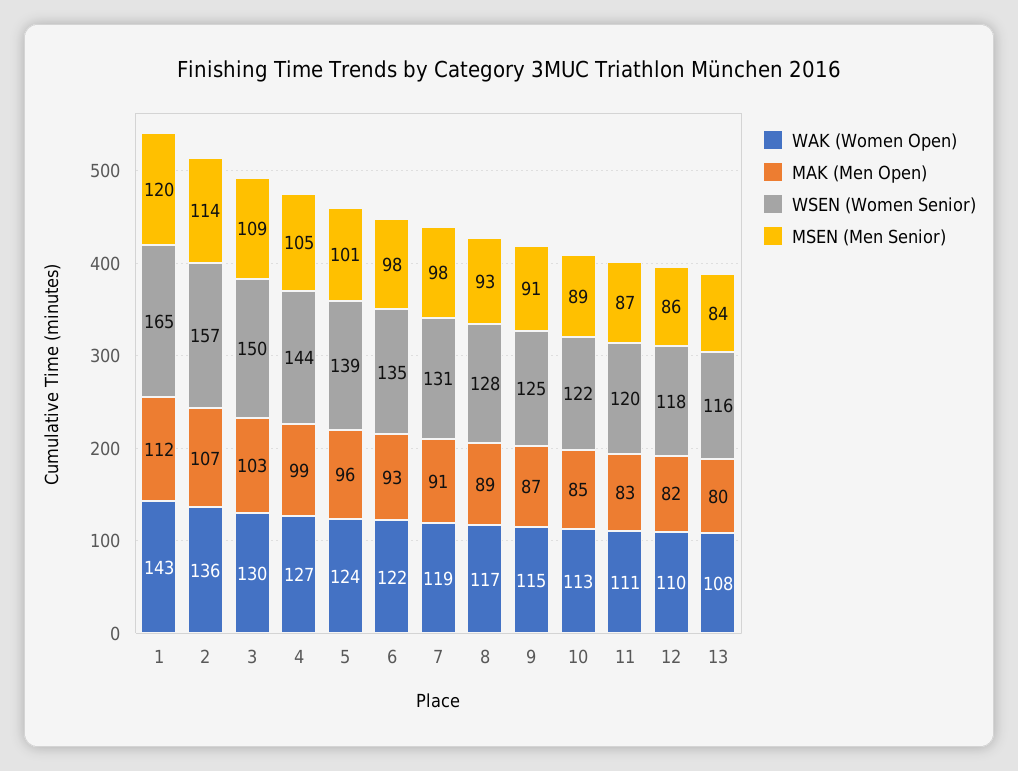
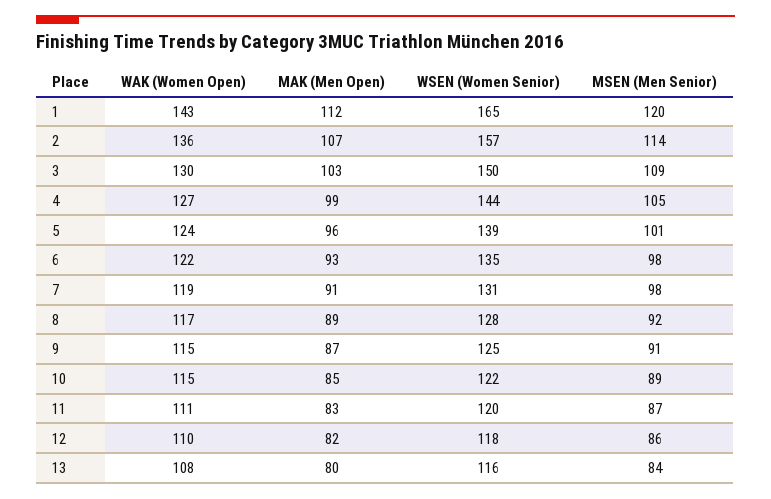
  {
    "WAK (Women Open)": {
      "1": 143,
      "2": 136,
      "3": 130,
      "4": 127,
      "5": 124,
      "6": 122,
      "7": 119,
      "8": 117,
      "9": 115,
-     "10": 113,
+     "10": 115,
      "11": 111,
      "12": 110,
      "13": 108
    },
    "MAK (Men Open)": {
      "1": 112,
      "2": 107,
      "3": 103,
      "4": 99,
      "5": 96,
      "6": 93,
      "7": 91,
      "8": 89,
      "9": 87,
      "10": 85,
      "11": 83,
      "12": 82,
      "13": 80
    },
    "WSEN (Women Senior)": {
      "1": 165,
      "2": 157,
      "3": 150,
      "4": 144,
      "5": 139,
      "6": 135,
      "7": 131,
      "8": 128,
      "9": 125,
      "10": 122,
      "11": 120,
      "12": 118,
      "13": 116
    },
    "MSEN (Men Senior)": {
      "1": 120,
      "2": 114,
      "3": 109,
      "4": 105,
      "5": 101,
      "6": 98,
      "7": 98,
-     "8": 93,
+     "8": 92,
      "9": 91,
      "10": 89,
      "11": 87,
      "12": 86,
      "13": 84
    }
  }

